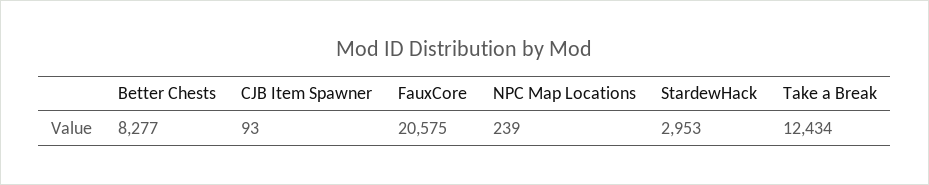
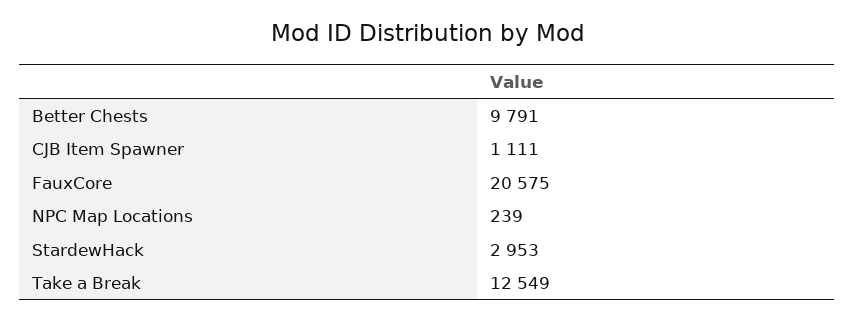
  {
-   "Better Chests": 8277,
+   "Better Chests": 9791,
-   "CJB Item Spawner": 93,
+   "CJB Item Spawner": 1111,
    "FauxCore": 20575,
    "NPC Map Locations": 239,
    "StardewHack": 2953,
-   "Take a Break": 12434
+   "Take a Break": 12549
  }

